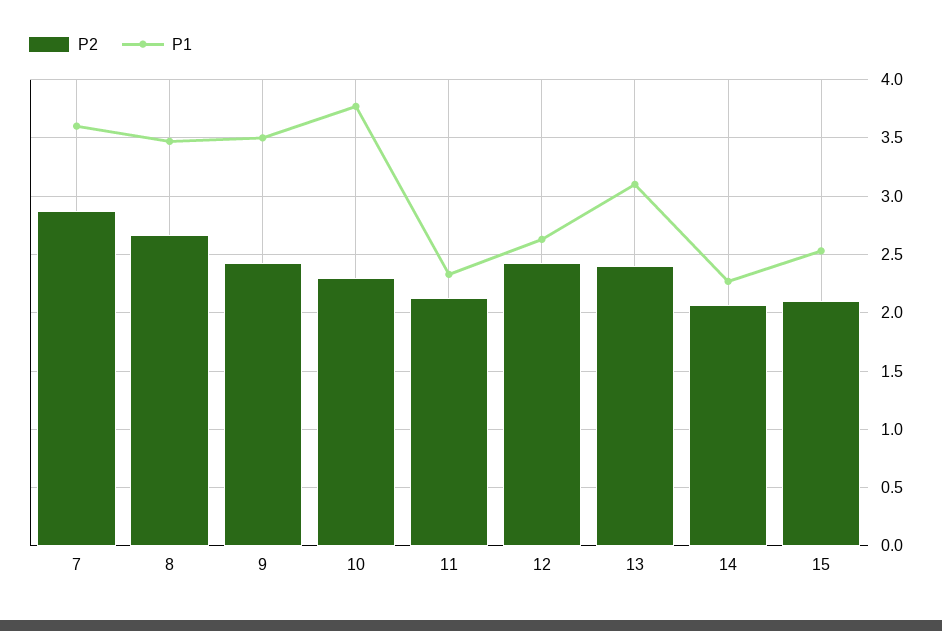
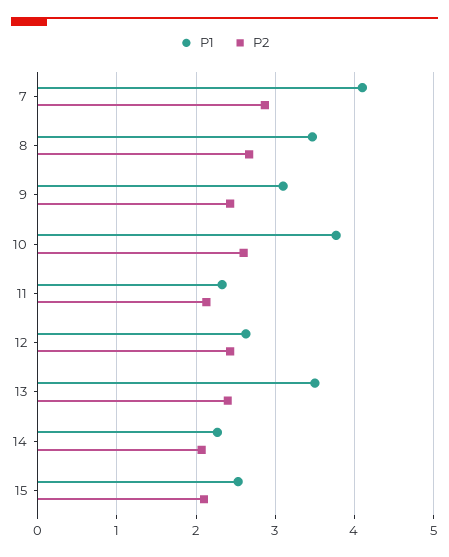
  {
    "P2": {
      "7": 2.9,
      "8": 2.7,
      "9": 2.4,
-     "10": 2.3,
+     "10": 2.6,
      "11": 2.1,
      "12": 2.4,
      "13": 2.4,
      "14": 2.1,
      "15": 2.1
    },
    "P1": {
-     "7": 3.6,
+     "7": 4.1,
      "8": 3.5,
-     "9": 3.5,
+     "9": 3.1,
      "10": 3.8,
      "11": 2.3,
      "12": 2.6,
-     "13": 3.1,
+     "13": 3.5,
      "14": 2.3,
      "15": 2.5
    }
  }

